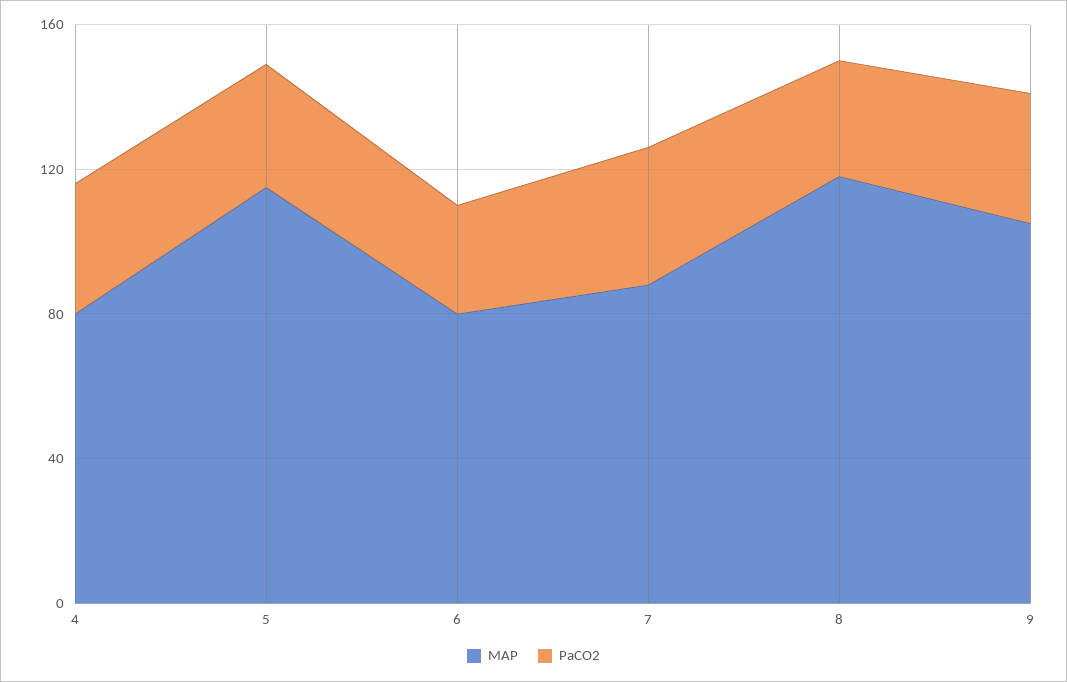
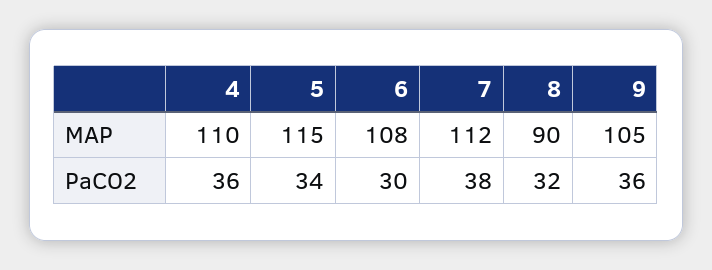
  {
    "MAP": {
-     "4": 80,
+     "4": 110,
      "5": 115,
-     "6": 80,
+     "6": 108,
-     "7": 90,
+     "7": 112,
-     "8": 120,
+     "8": 90,
      "9": 105
    },
    "PaCO2": {
      "4": 36,
      "5": 34,
      "6": 30,
      "7": 38,
      "8": 32,
      "9": 36
    }
  }

